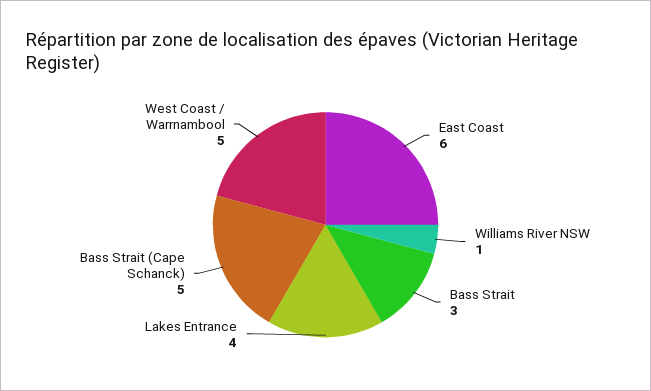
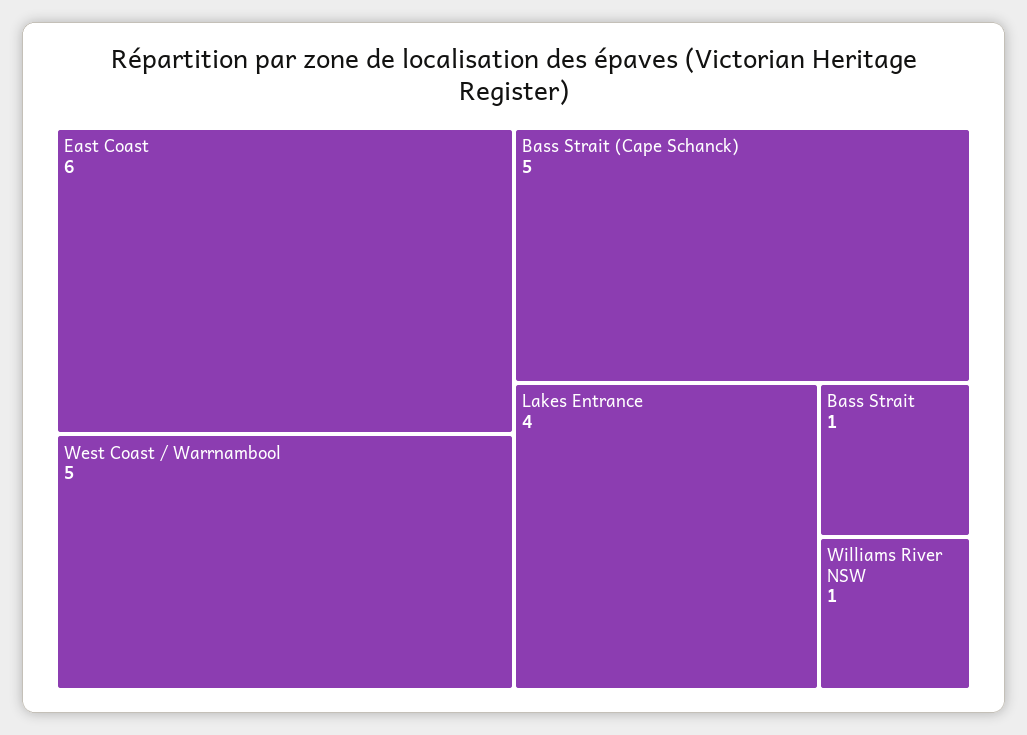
  {
    "East Coast": 6,
    "Williams River NSW": 1,
-   "Bass Strait": 3,
+   "Bass Strait": 1,
    "Lakes Entrance": 4,
    "Bass Strait (Cape Schanck)": 5,
    "West Coast / Warrnambool": 5
  }

